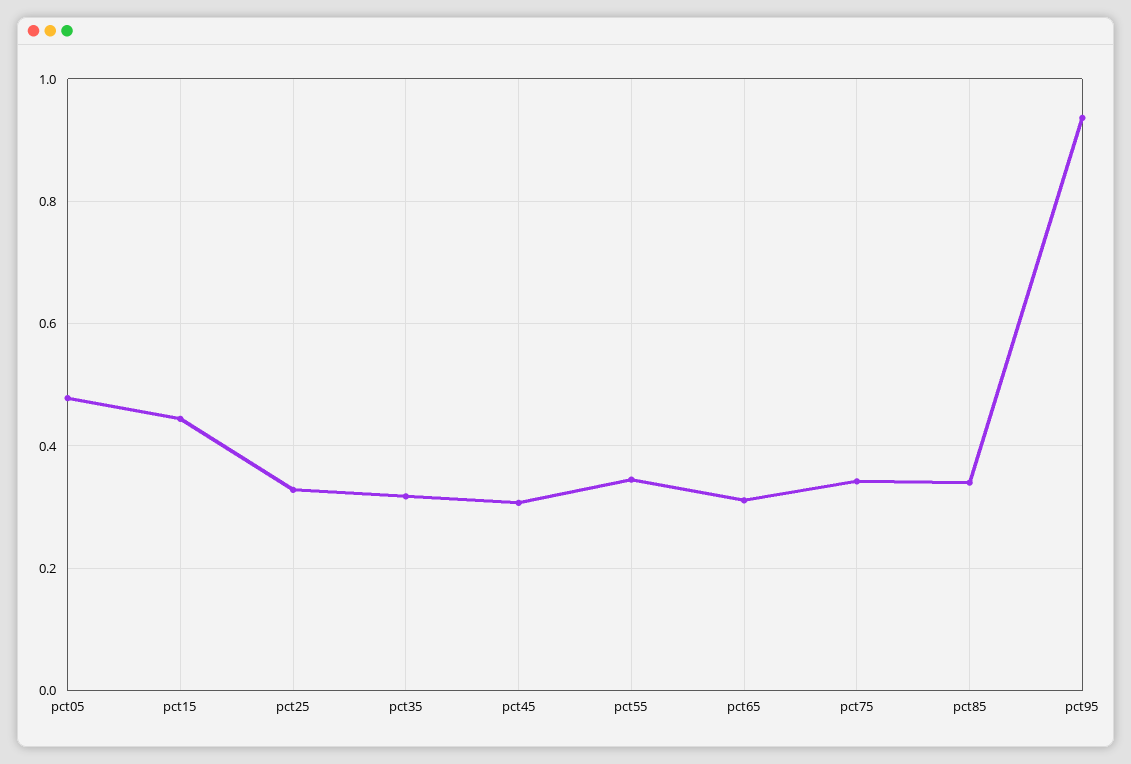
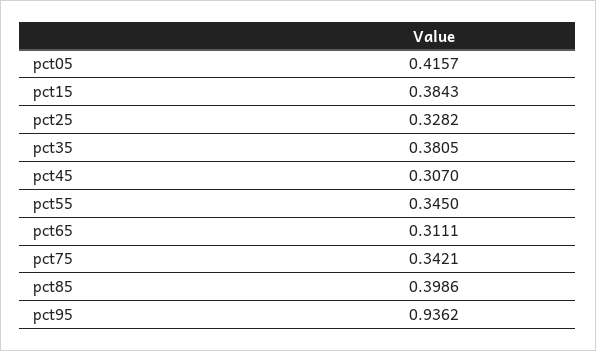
  {
-   "pct05": 0.48,
+   "pct05": 0.4157,
-   "pct15": 0.44,
+   "pct15": 0.3843,
    "pct25": 0.3282,
-   "pct35": 0.32,
+   "pct35": 0.3805,
    "pct45": 0.307,
    "pct55": 0.345,
    "pct65": 0.3111,
    "pct75": 0.3421,
-   "pct85": 0.34,
+   "pct85": 0.3986,
    "pct95": 0.9362
  }

